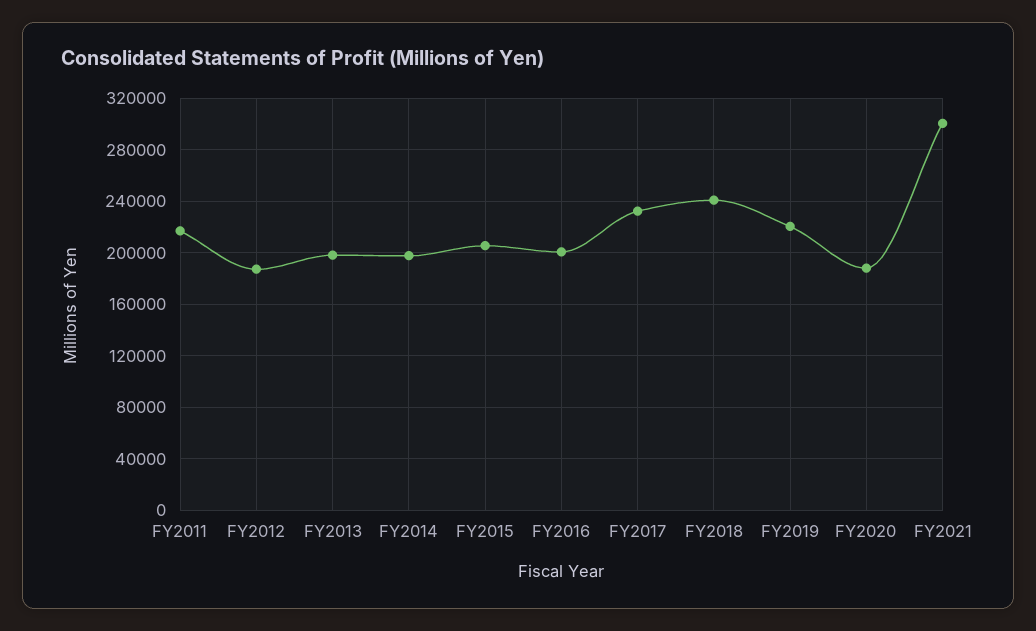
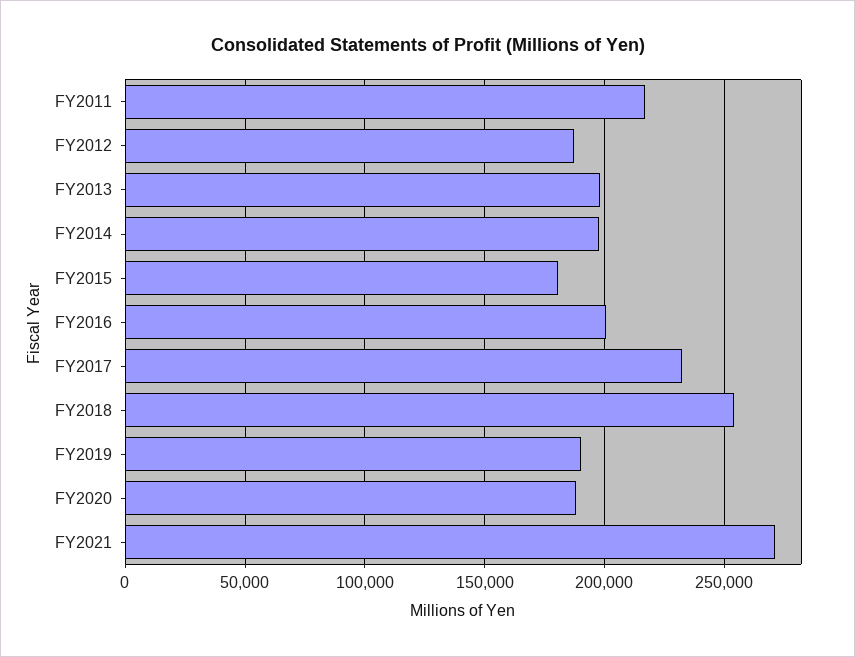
  {
    "FY2011": 215000,
    "FY2012": 185000,
    "FY2013": 200000,
    "FY2014": 200000,
-   "FY2015": 205000,
+   "FY2015": 180000,
    "FY2016": 200000,
    "FY2017": 230000,
-   "FY2018": 240000,
+   "FY2018": 255000,
-   "FY2019": 220000,
+   "FY2019": 190000,
    "FY2020": 190000,
-   "FY2021": 300000
+   "FY2021": 270000
  }

